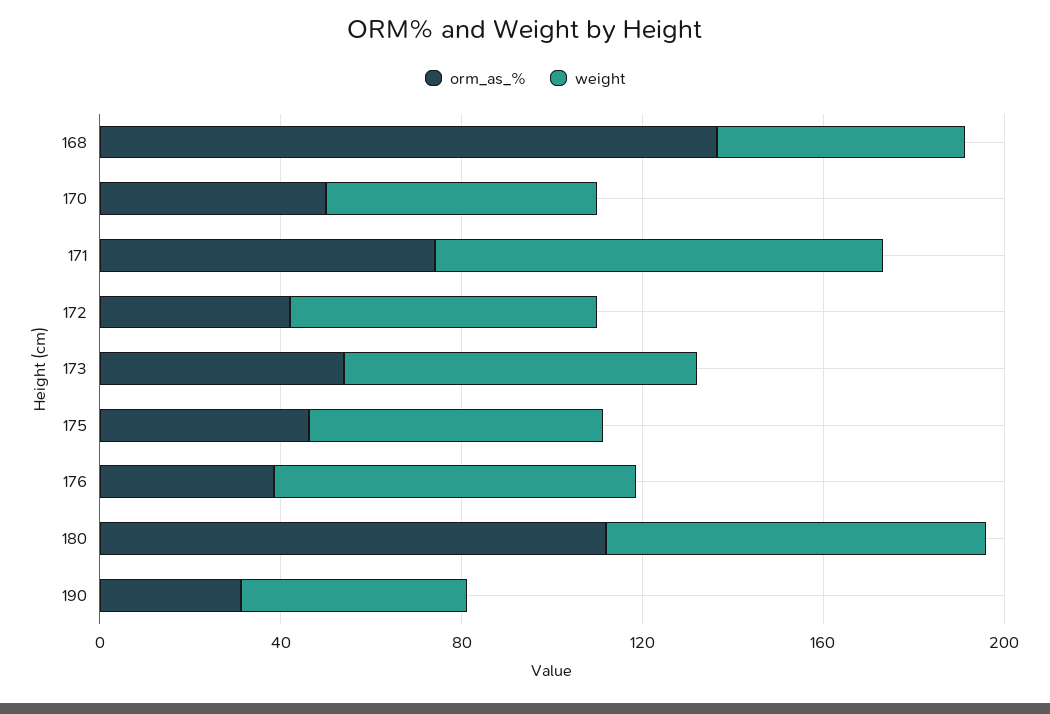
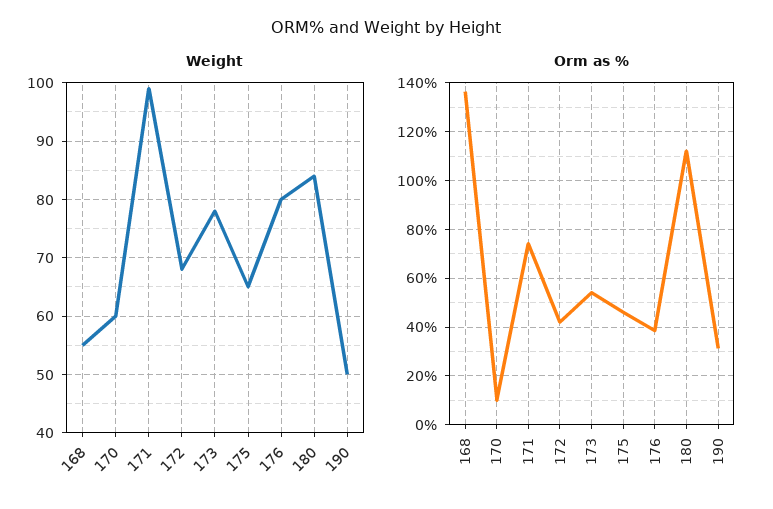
  {
    "orm_as_%": {
      "168": 137.5,
-     "170": 50,
+     "170": 10,
      "171": 75,
      "172": 42.5,
      "173": 55,
      "175": 45,
      "176": 37.5,
      "180": 112.5,
      "190": 32.5
    },
    "weight": {
      "168": 55,
      "170": 60,
      "171": 100,
      "172": 70,
      "173": 80,
      "175": 65,
      "176": 80,
      "180": 85,
      "190": 50
    }
  }

